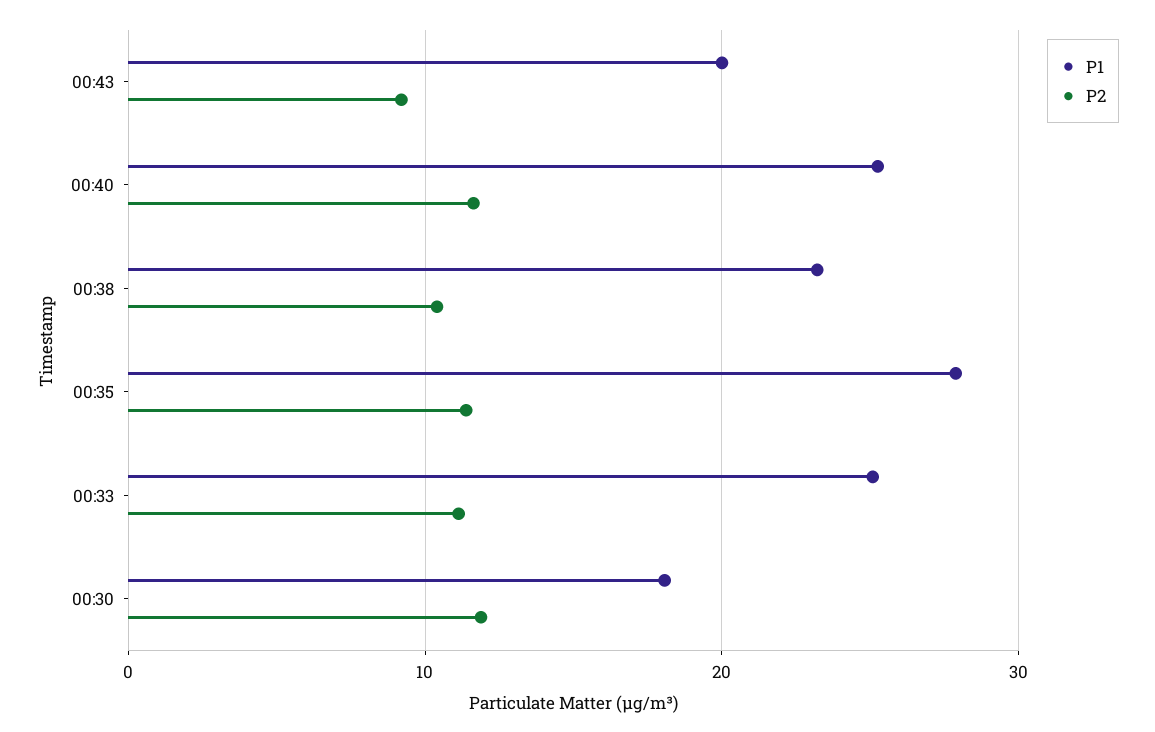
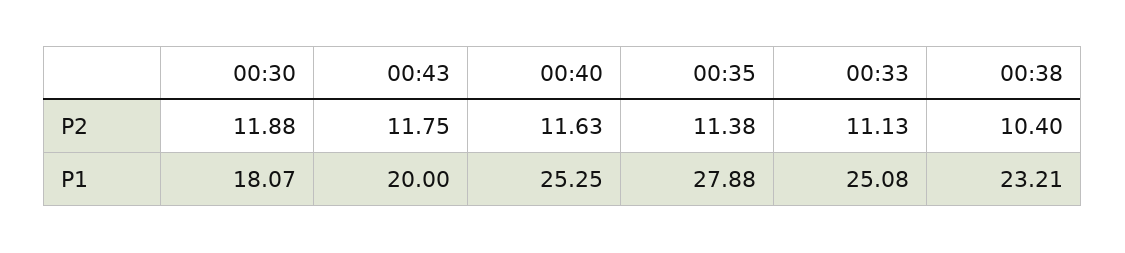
  {
    "P1": {
      "00:43": 20,
      "00:40": 25.25,
      "00:38": 23.21,
      "00:35": 27.88,
      "00:33": 25.08,
      "00:30": 18.07
    },
    "P2": {
-     "00:43": 9,
+     "00:43": 11.75,
      "00:40": 11.63,
      "00:38": 10.4,
      "00:35": 11.38,
      "00:33": 11.13,
      "00:30": 11.88
    }
  }

